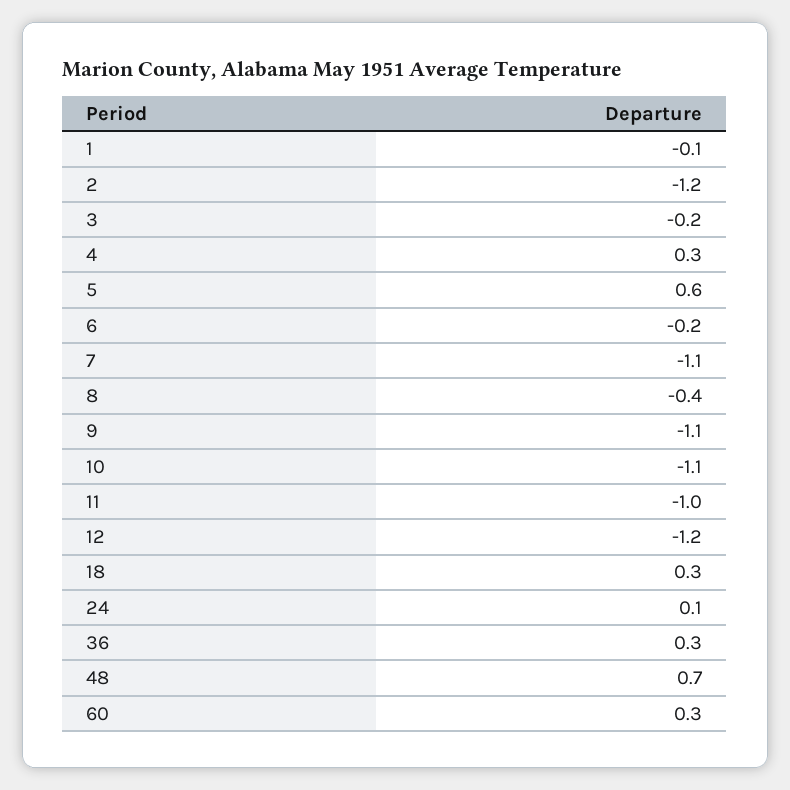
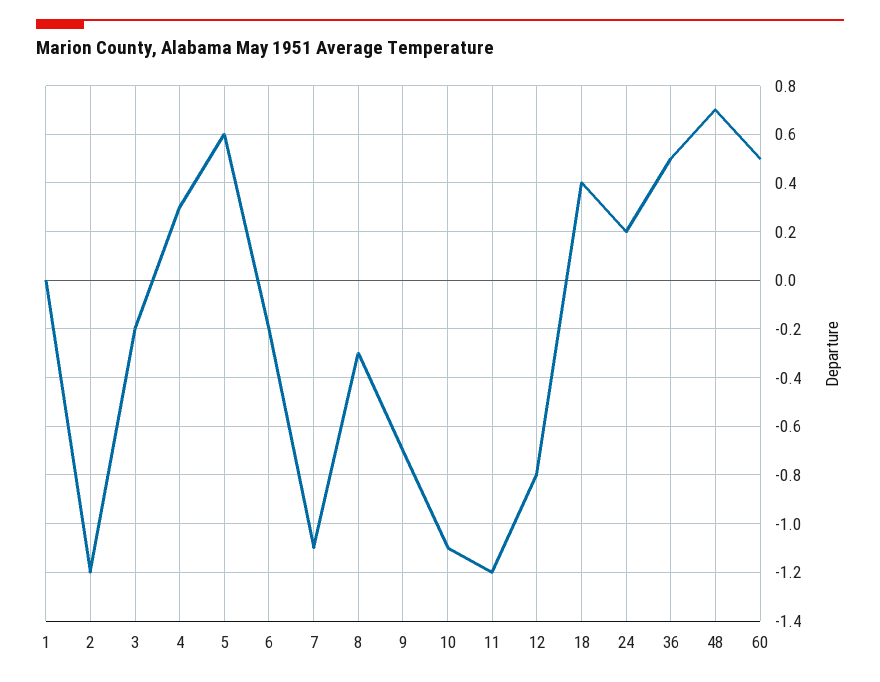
  {
-   "1": -0.1,
+   "1": 0,
    "2": -1.2,
    "3": -0.2,
    "4": 0.3,
    "5": 0.6,
    "6": -0.2,
    "7": -1.1,
-   "8": -0.4,
+   "8": -0.3,
-   "9": -1.1,
+   "9": -0.7,
    "10": -1.1,
-   "11": -1,
+   "11": -1.2,
-   "12": -1.2,
+   "12": -0.8,
-   "18": 0.3,
+   "18": 0.4,
-   "24": 0.1,
+   "24": 0.2,
-   "36": 0.3,
+   "36": 0.5,
    "48": 0.7,
-   "60": 0.3
+   "60": 0.5
  }

